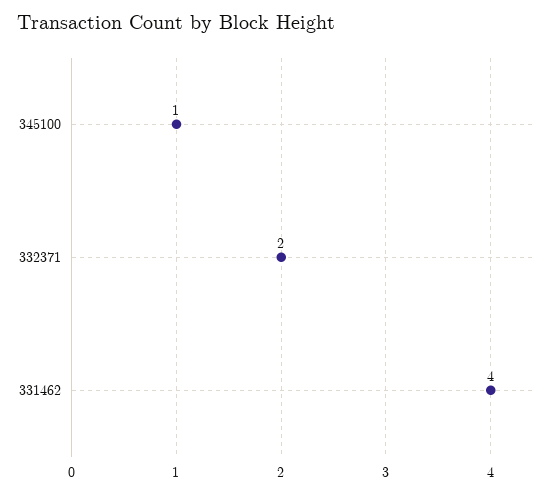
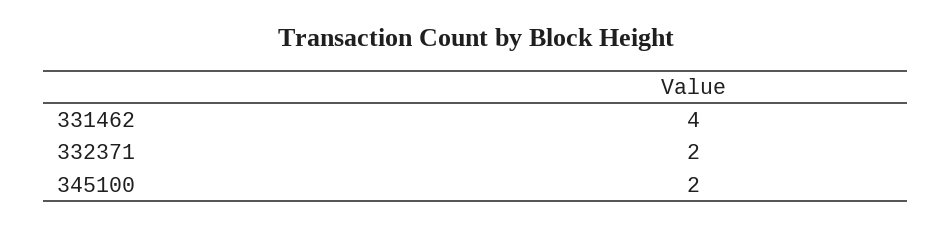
  {
-   "345100": 1,
+   "345100": 2,
    "332371": 2,
    "331462": 4
  }

